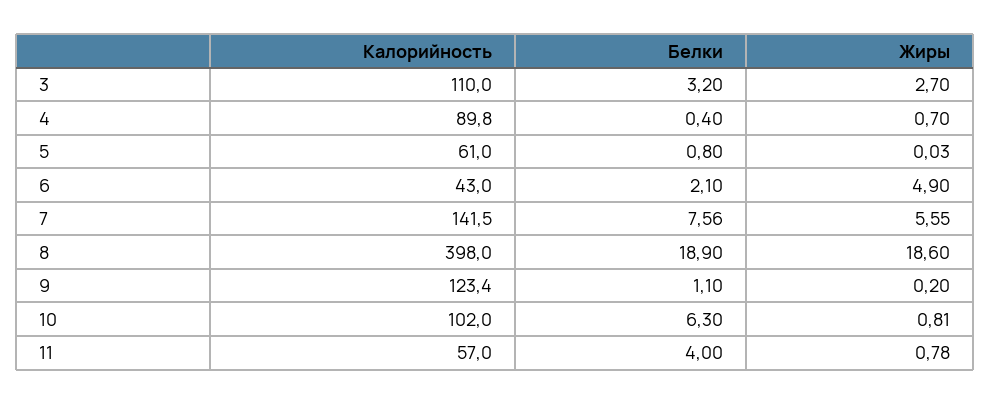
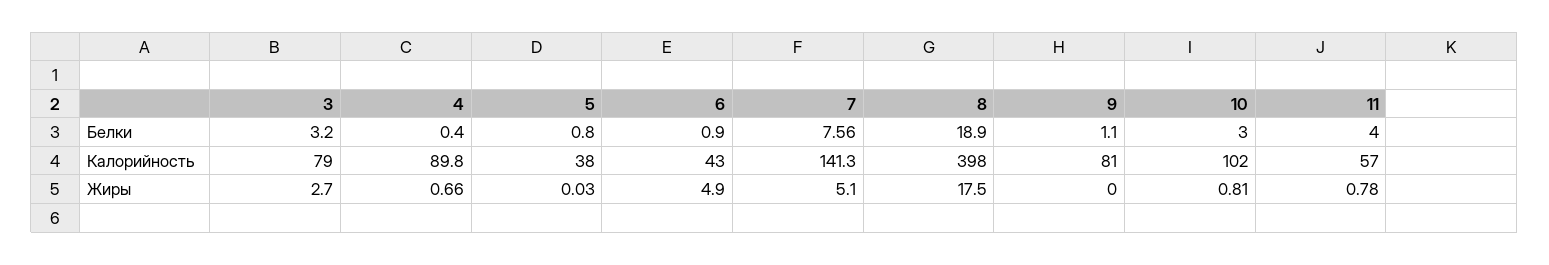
  {
    "Калорийность": {
-     "3": 110,
+     "3": 79,
      "4": 89.8,
-     "5": 61,
+     "5": 38,
      "6": 43,
-     "7": 141.5,
+     "7": 141.3,
      "8": 398,
-     "9": 123.4,
+     "9": 81,
      "10": 102,
      "11": 57
    },
    "Белки": {
      "3": 3.2,
      "4": 0.4,
      "5": 0.8,
-     "6": 2.1,
+     "6": 0.9,
      "7": 7.56,
      "8": 18.9,
      "9": 1.1,
-     "10": 6.3,
+     "10": 3,
      "11": 4
    },
    "Жиры": {
      "3": 2.7,
-     "4": 0.7,
+     "4": 0.66,
      "5": 0.03,
      "6": 4.9,
-     "7": 5.55,
+     "7": 5.1,
-     "8": 18.6,
+     "8": 17.5,
-     "9": 0.2,
+     "9": 0,
      "10": 0.81,
      "11": 0.78
    }
  }

